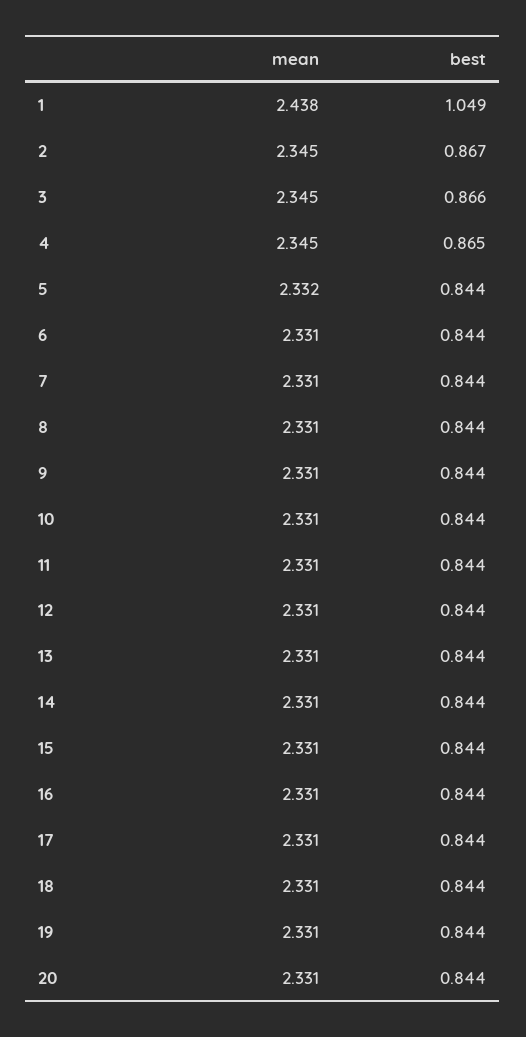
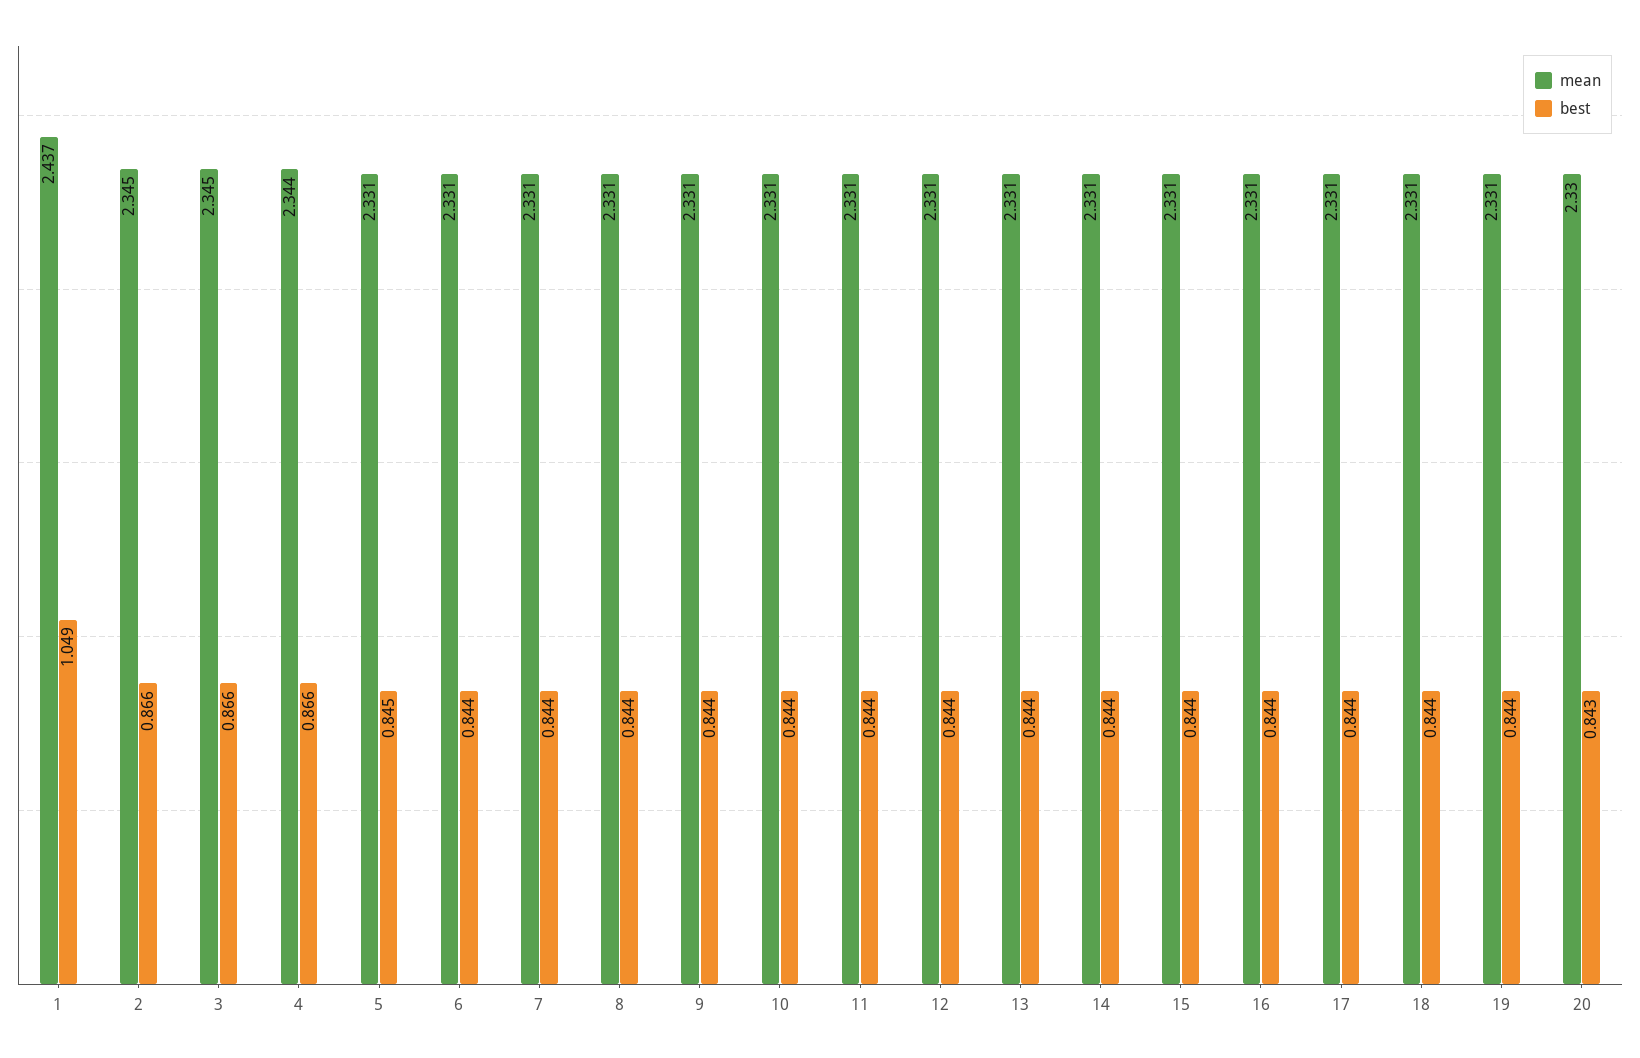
  {
    "mean": {
-     "1": 2.438,
+     "1": 2.437,
      "2": 2.345,
      "3": 2.345,
-     "4": 2.345,
+     "4": 2.344,
-     "5": 2.332,
+     "5": 2.331,
      "6": 2.331,
      "7": 2.331,
      "8": 2.331,
      "9": 2.331,
      "10": 2.331,
      "11": 2.331,
      "12": 2.331,
      "13": 2.331,
      "14": 2.331,
      "15": 2.331,
      "16": 2.331,
      "17": 2.331,
      "18": 2.331,
      "19": 2.331,
-     "20": 2.331
+     "20": 2.33
    },
    "best": {
      "1": 1.049,
-     "2": 0.867,
+     "2": 0.866,
      "3": 0.866,
-     "4": 0.865,
+     "4": 0.866,
-     "5": 0.844,
+     "5": 0.845,
      "6": 0.844,
      "7": 0.844,
      "8": 0.844,
      "9": 0.844,
      "10": 0.844,
      "11": 0.844,
      "12": 0.844,
      "13": 0.844,
      "14": 0.844,
      "15": 0.844,
      "16": 0.844,
      "17": 0.844,
      "18": 0.844,
      "19": 0.844,
-     "20": 0.844
+     "20": 0.843
    }
  }

